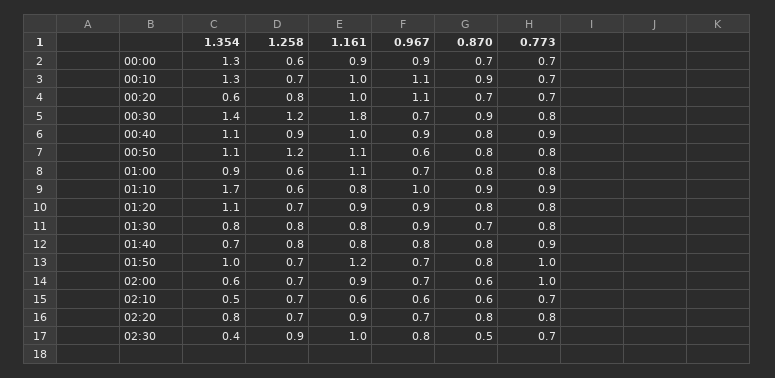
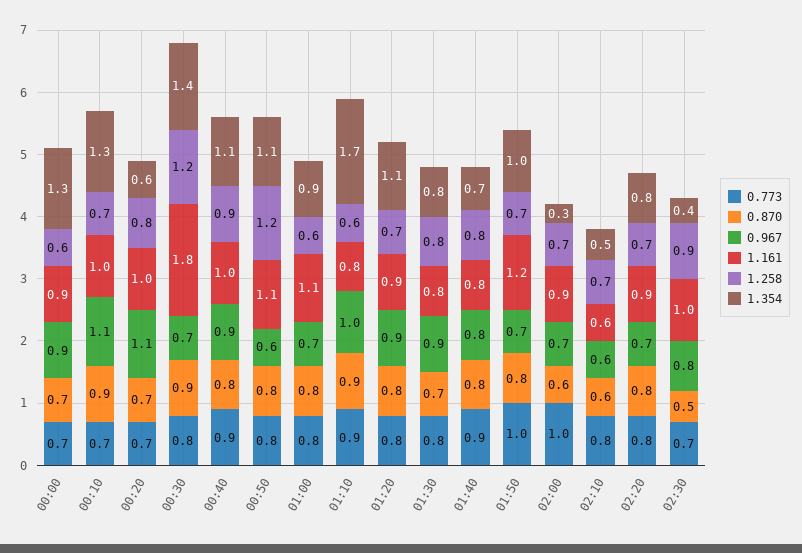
  {
    "1.354": {
      "00:00": 1.3,
      "00:10": 1.3,
      "00:20": 0.6,
      "00:30": 1.4,
      "00:40": 1.1,
      "00:50": 1.1,
      "01:00": 0.9,
      "01:10": 1.7,
      "01:20": 1.1,
      "01:30": 0.8,
      "01:40": 0.7,
      "01:50": 1,
-     "02:00": 0.6,
+     "02:00": 0.3,
      "02:10": 0.5,
      "02:20": 0.8,
      "02:30": 0.4
    },
    "1.258": {
      "00:00": 0.6,
      "00:10": 0.7,
      "00:20": 0.8,
      "00:30": 1.2,
      "00:40": 0.9,
      "00:50": 1.2,
      "01:00": 0.6,
      "01:10": 0.6,
      "01:20": 0.7,
      "01:30": 0.8,
      "01:40": 0.8,
      "01:50": 0.7,
      "02:00": 0.7,
      "02:10": 0.7,
      "02:20": 0.7,
      "02:30": 0.9
    },
    "1.161": {
      "00:00": 0.9,
      "00:10": 1,
      "00:20": 1,
      "00:30": 1.8,
      "00:40": 1,
      "00:50": 1.1,
      "01:00": 1.1,
      "01:10": 0.8,
      "01:20": 0.9,
      "01:30": 0.8,
      "01:40": 0.8,
      "01:50": 1.2,
      "02:00": 0.9,
      "02:10": 0.6,
      "02:20": 0.9,
      "02:30": 1
    },
    "0.967": {
      "00:00": 0.9,
      "00:10": 1.1,
      "00:20": 1.1,
      "00:30": 0.7,
      "00:40": 0.9,
      "00:50": 0.6,
      "01:00": 0.7,
      "01:10": 1,
      "01:20": 0.9,
      "01:30": 0.9,
      "01:40": 0.8,
      "01:50": 0.7,
      "02:00": 0.7,
      "02:10": 0.6,
      "02:20": 0.7,
      "02:30": 0.8
    },
    "0.870": {
      "00:00": 0.7,
      "00:10": 0.9,
      "00:20": 0.7,
      "00:30": 0.9,
      "00:40": 0.8,
      "00:50": 0.8,
      "01:00": 0.8,
      "01:10": 0.9,
      "01:20": 0.8,
      "01:30": 0.7,
      "01:40": 0.8,
      "01:50": 0.8,
      "02:00": 0.6,
      "02:10": 0.6,
      "02:20": 0.8,
      "02:30": 0.5
    },
    "0.773": {
      "00:00": 0.7,
      "00:10": 0.7,
      "00:20": 0.7,
      "00:30": 0.8,
      "00:40": 0.9,
      "00:50": 0.8,
      "01:00": 0.8,
      "01:10": 0.9,
      "01:20": 0.8,
      "01:30": 0.8,
      "01:40": 0.9,
      "01:50": 1,
      "02:00": 1,
-     "02:10": 0.7,
+     "02:10": 0.8,
      "02:20": 0.8,
      "02:30": 0.7
    }
  }

